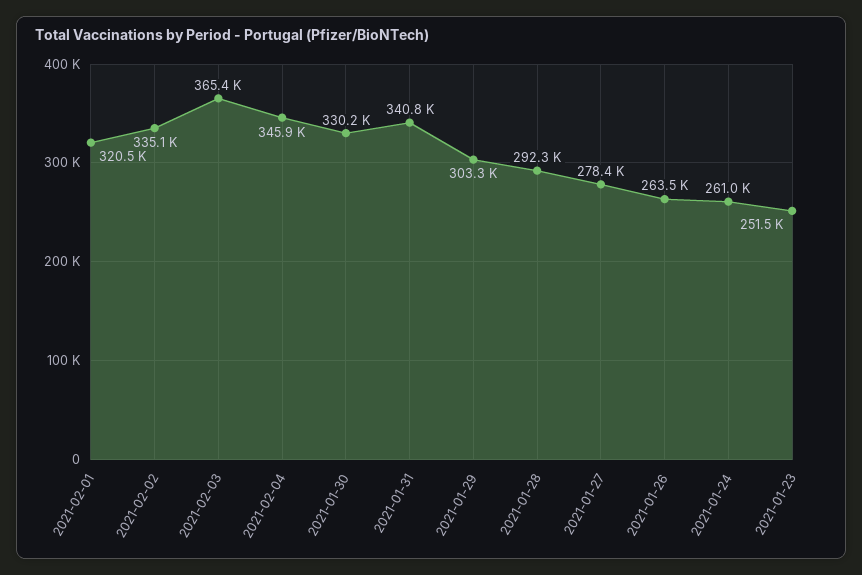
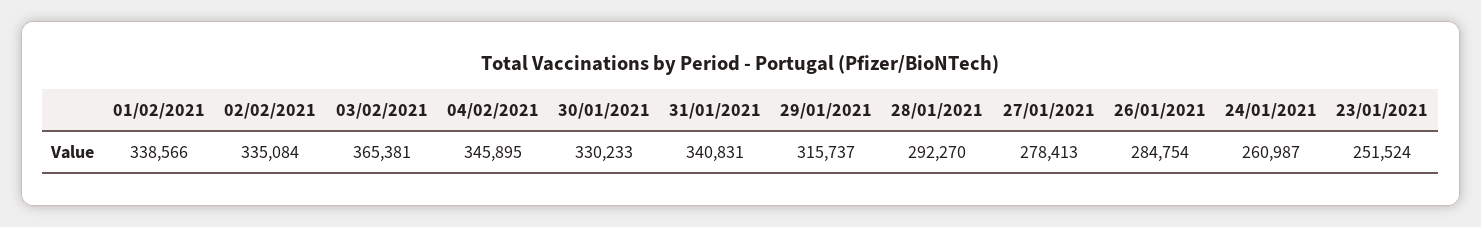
  {
-   "2021-02-01": 320500,
+   "2021-02-01": 338566,
    "2021-02-02": 335084,
    "2021-02-03": 365381,
    "2021-02-04": 345895,
    "2021-01-30": 330233,
    "2021-01-31": 340831,
-   "2021-01-29": 303300,
+   "2021-01-29": 315737,
    "2021-01-28": 292270,
    "2021-01-27": 278413,
-   "2021-01-26": 263500,
+   "2021-01-26": 284754,
    "2021-01-24": 260987,
    "2021-01-23": 251524
  }

